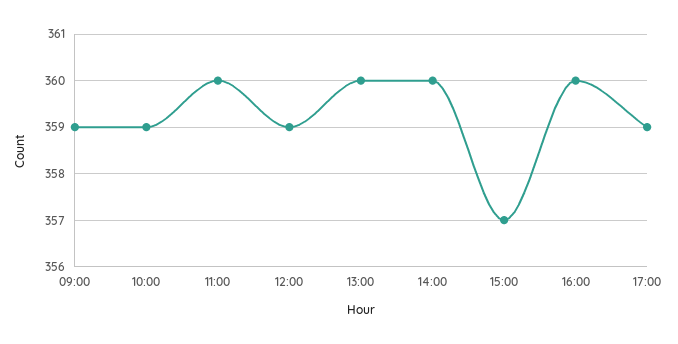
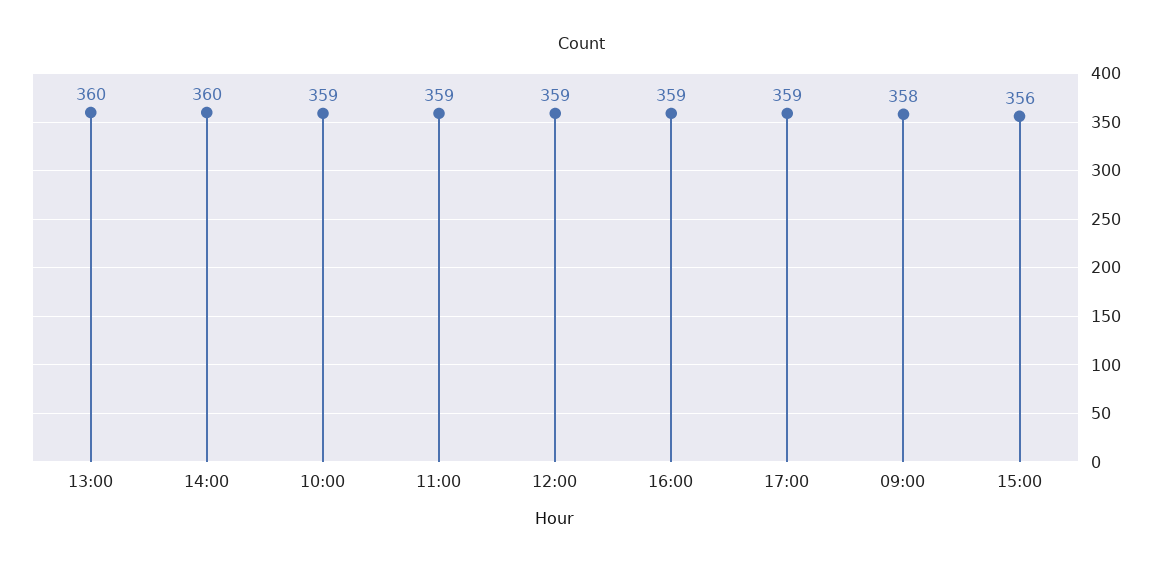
  {
-   "09:00": 359,
+   "09:00": 358,
    "10:00": 359,
-   "11:00": 360,
+   "11:00": 359,
    "12:00": 359,
    "13:00": 360,
    "14:00": 360,
-   "15:00": 357,
+   "15:00": 356,
-   "16:00": 360,
+   "16:00": 359,
    "17:00": 359
  }

